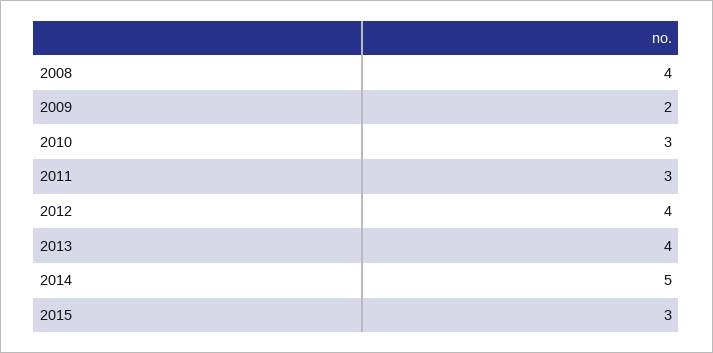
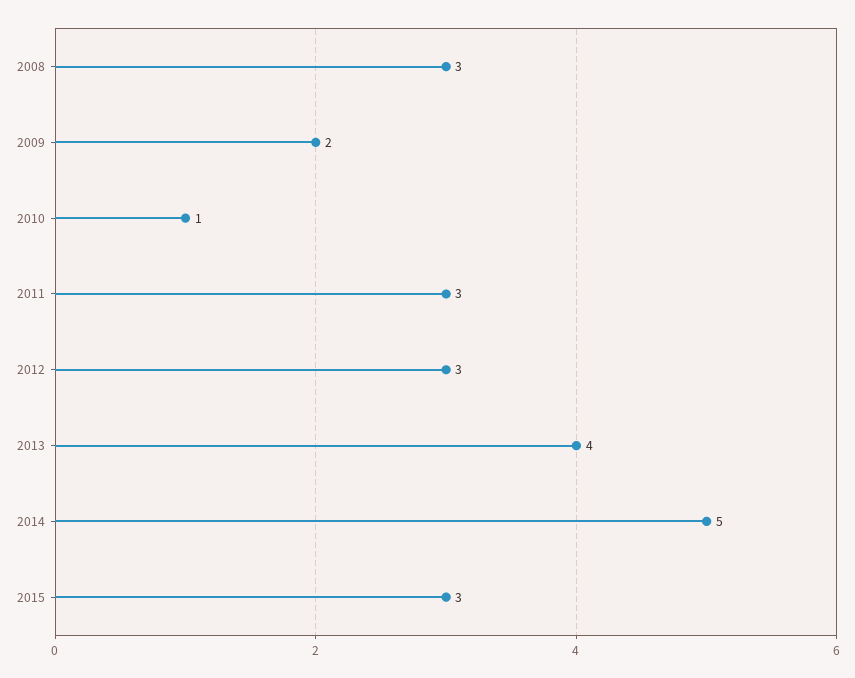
  {
-   "2008": 4,
+   "2008": 3,
    "2009": 2,
-   "2010": 3,
+   "2010": 1,
    "2011": 3,
-   "2012": 4,
+   "2012": 3,
    "2013": 4,
    "2014": 5,
    "2015": 3
  }

